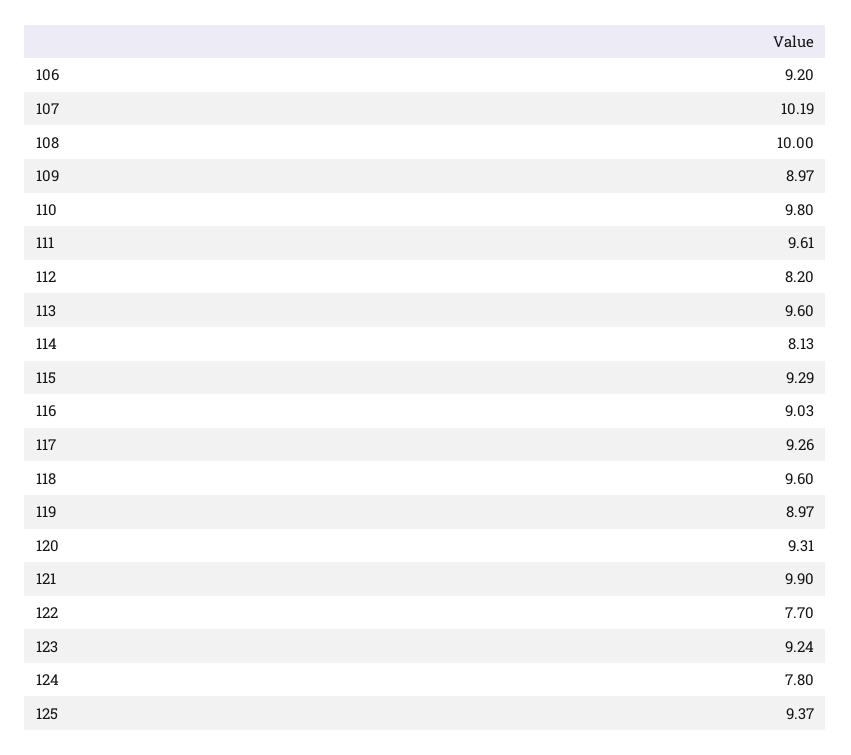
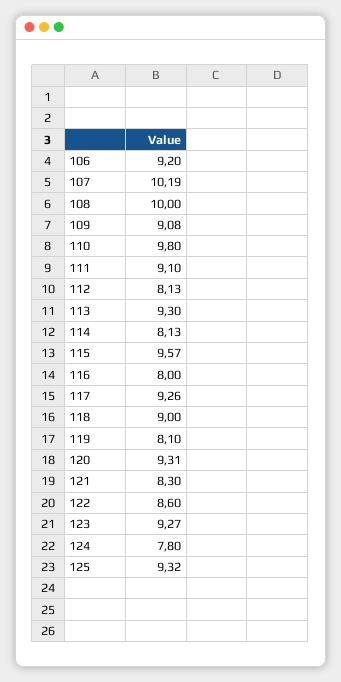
  {
    "106": 9.2,
    "107": 10.19,
    "108": 10,
-   "109": 8.97,
+   "109": 9.08,
    "110": 9.8,
-   "111": 9.61,
+   "111": 9.1,
-   "112": 8.2,
+   "112": 8.13,
-   "113": 9.6,
+   "113": 9.3,
    "114": 8.13,
-   "115": 9.29,
+   "115": 9.57,
-   "116": 9.03,
+   "116": 8,
    "117": 9.26,
-   "118": 9.6,
+   "118": 9,
-   "119": 8.97,
+   "119": 8.1,
    "120": 9.31,
-   "121": 9.9,
+   "121": 8.3,
-   "122": 7.7,
+   "122": 8.6,
-   "123": 9.24,
+   "123": 9.27,
    "124": 7.8,
-   "125": 9.37
+   "125": 9.32
  }

